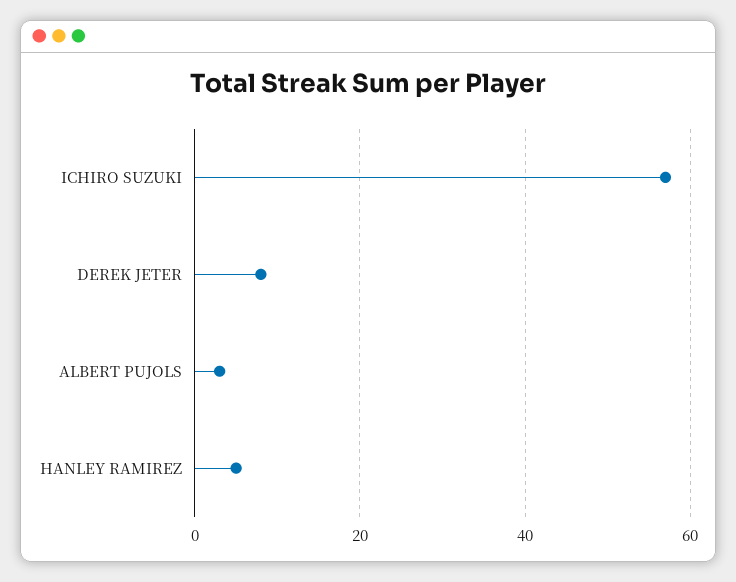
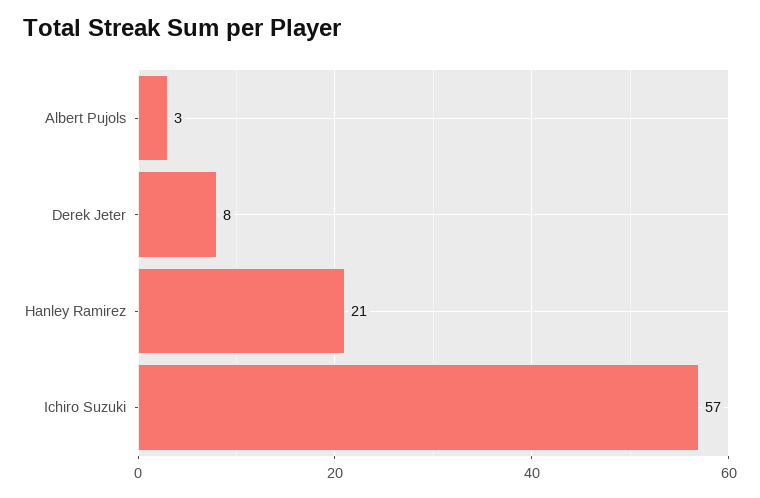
  {
    "ICHIRO SUZUKI": 57,
    "DEREK JETER": 8,
    "ALBERT PUJOLS": 3,
-   "HANLEY RAMIREZ": 5
+   "HANLEY RAMIREZ": 21
  }

